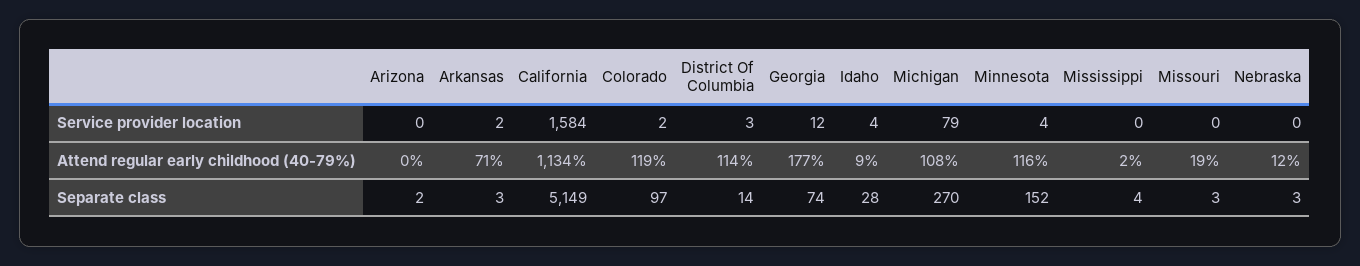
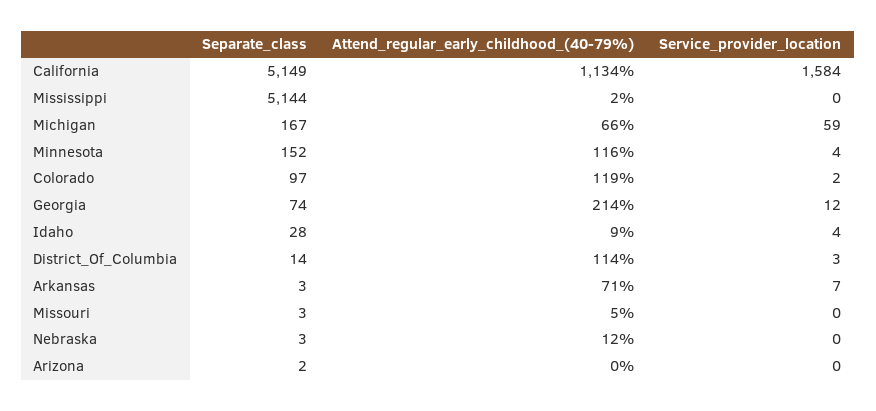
  {
    "Arizona": {
      "Service provider location": 0,
      "Attend regular early childhood (40-79%)": 0,
      "Separate class": 2
    },
    "Arkansas": {
-     "Service provider location": 2,
+     "Service provider location": 7,
      "Attend regular early childhood (40-79%)": 71,
      "Separate class": 3
    },
    "California": {
      "Service provider location": 1584,
      "Attend regular early childhood (40-79%)": 1134,
      "Separate class": 5149
    },
    "Colorado": {
      "Service provider location": 2,
      "Attend regular early childhood (40-79%)": 119,
      "Separate class": 97
    },
    "District Of Columbia": {
      "Service provider location": 3,
      "Attend regular early childhood (40-79%)": 114,
      "Separate class": 14
    },
    "Georgia": {
      "Service provider location": 12,
-     "Attend regular early childhood (40-79%)": 177,
+     "Attend regular early childhood (40-79%)": 214,
      "Separate class": 74
    },
    "Idaho": {
      "Service provider location": 4,
      "Attend regular early childhood (40-79%)": 9,
      "Separate class": 28
    },
    "Michigan": {
-     "Service provider location": 79,
+     "Service provider location": 59,
-     "Attend regular early childhood (40-79%)": 108,
+     "Attend regular early childhood (40-79%)": 66,
-     "Separate class": 270
+     "Separate class": 167
    },
    "Minnesota": {
      "Service provider location": 4,
      "Attend regular early childhood (40-79%)": 116,
      "Separate class": 152
    },
    "Mississippi": {
      "Service provider location": 0,
      "Attend regular early childhood (40-79%)": 2,
-     "Separate class": 4
+     "Separate class": 5144
    },
    "Missouri": {
      "Service provider location": 0,
-     "Attend regular early childhood (40-79%)": 19,
+     "Attend regular early childhood (40-79%)": 5,
      "Separate class": 3
    },
    "Nebraska": {
      "Service provider location": 0,
      "Attend regular early childhood (40-79%)": 12,
      "Separate class": 3
    }
  }

